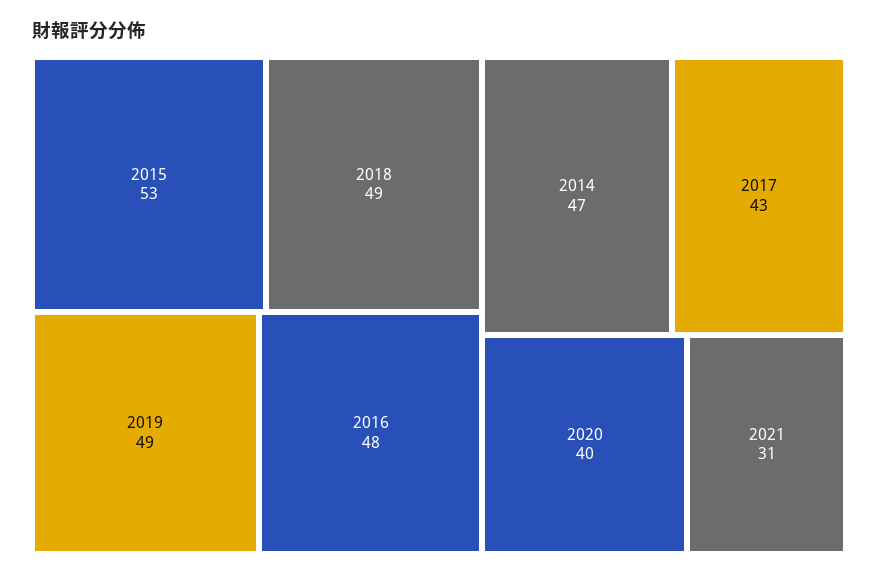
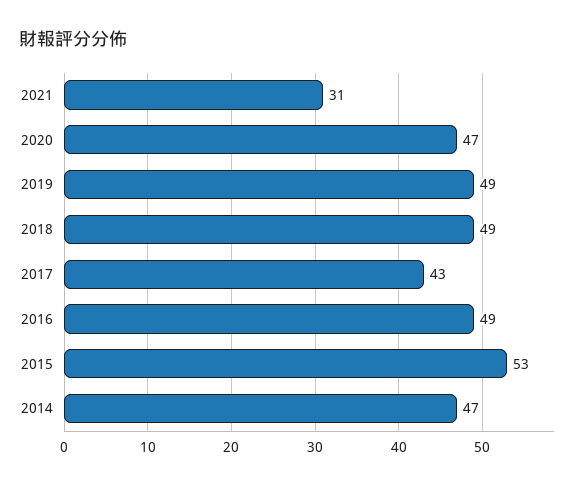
  {
    "2015": 53,
    "2018": 49,
    "2019": 49,
-   "2016": 48,
+   "2016": 49,
    "2014": 47,
    "2017": 43,
-   "2020": 40,
+   "2020": 47,
    "2021": 31
  }

